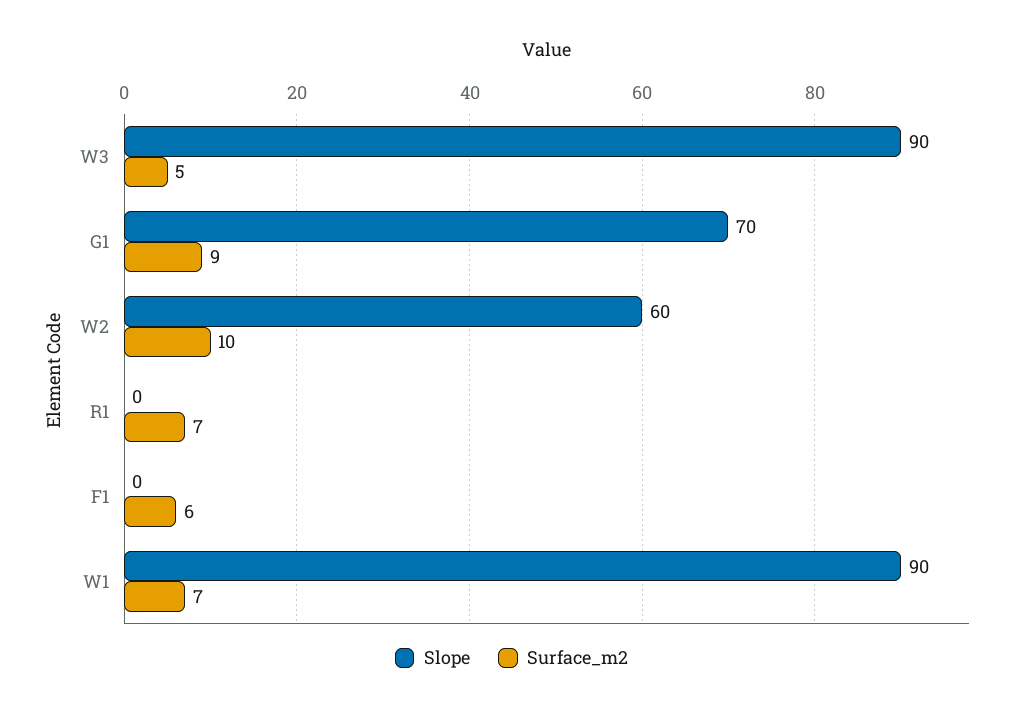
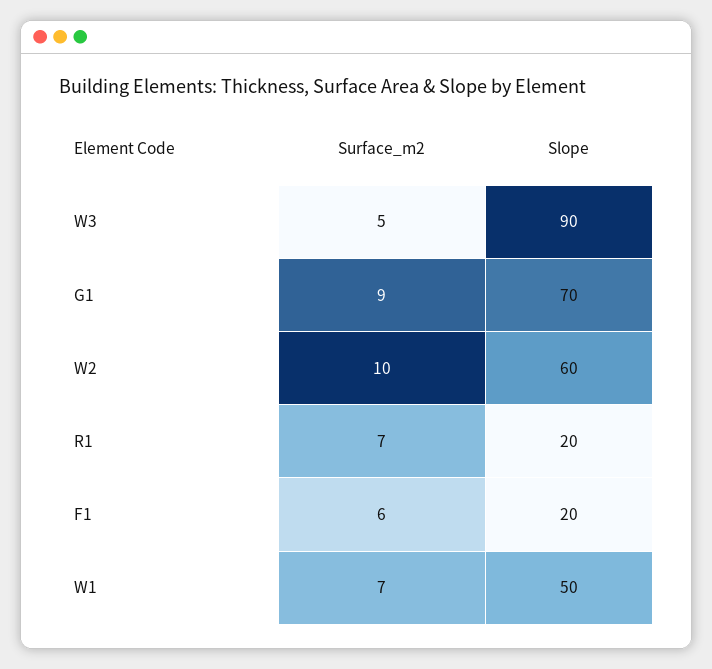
  {
    "Slope": {
      "W3": 90,
      "G1": 70,
      "W2": 60,
-     "R1": 0,
+     "R1": 20,
-     "F1": 0,
+     "F1": 20,
-     "W1": 90
+     "W1": 50
    },
    "Surface_m2": {
      "W3": 5,
      "G1": 9,
      "W2": 10,
      "R1": 7,
      "F1": 6,
      "W1": 7
    }
  }

